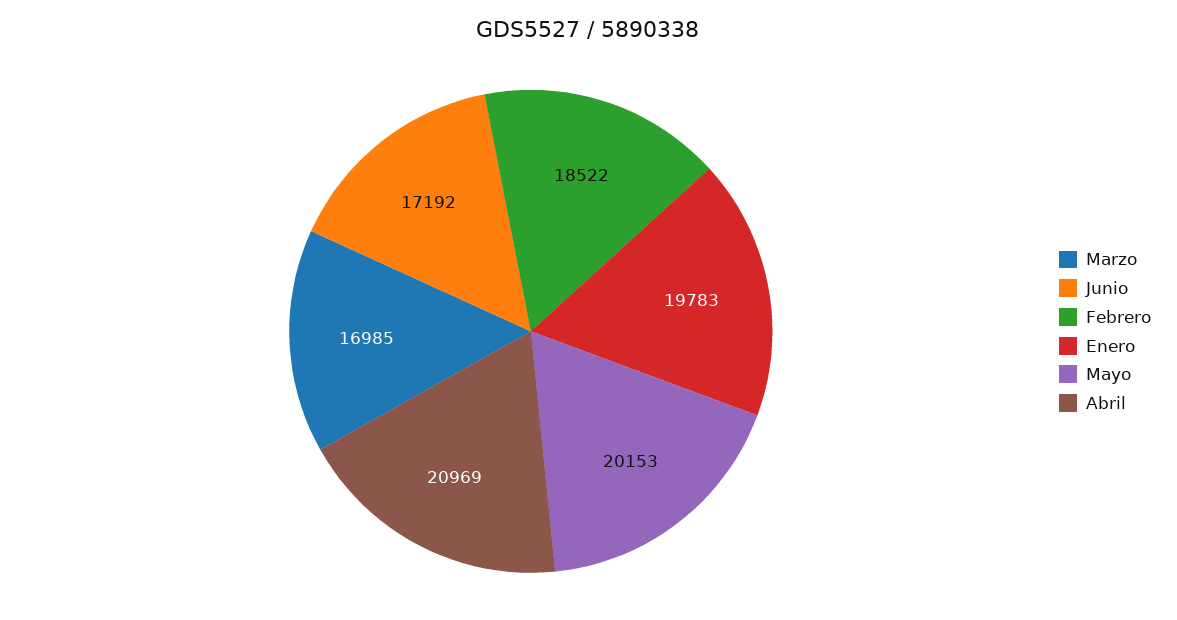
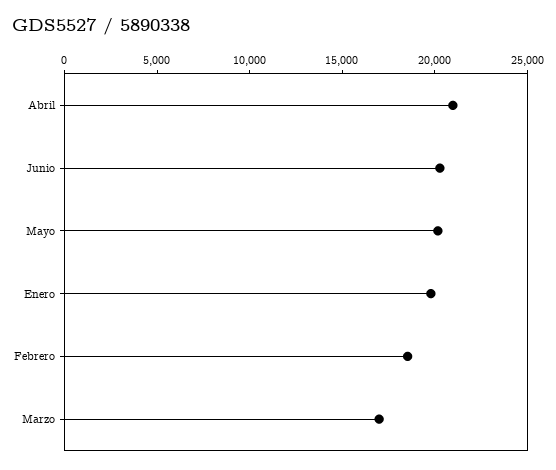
  {
    "Marzo": 16985,
-   "Junio": 17192,
+   "Junio": 20000,
    "Febrero": 18522,
    "Enero": 19783,
    "Mayo": 20153,
    "Abril": 20969
  }

